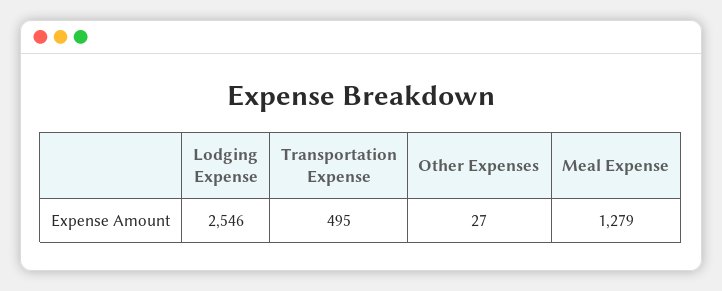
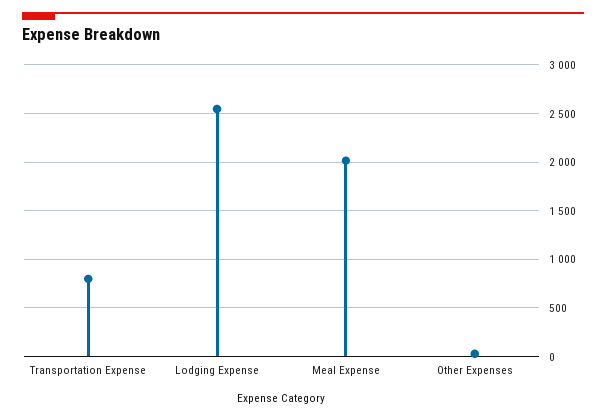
  {
    "Lodging Expense": 2546,
-   "Transportation Expense": 495,
+   "Transportation Expense": 800,
    "Other Expenses": 27,
-   "Meal Expense": 1279
+   "Meal Expense": 2000
  }

